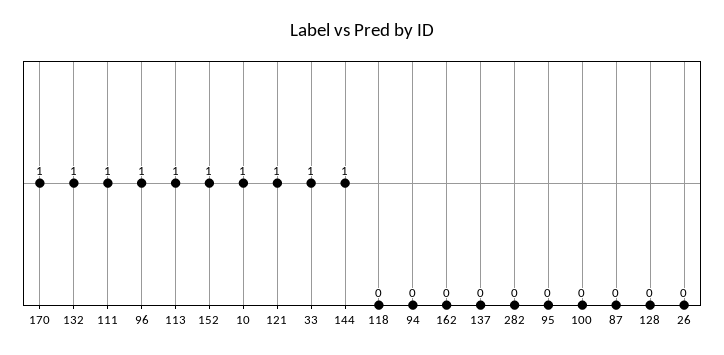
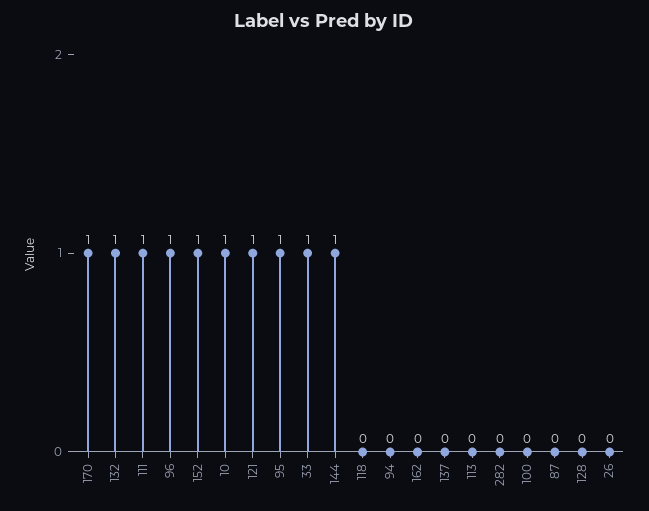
  {
    "170": 1,
    "132": 1,
    "111": 1,
    "96": 1,
-   "113": 1,
+   "113": 0,
    "152": 1,
    "10": 1,
    "121": 1,
    "33": 1,
    "144": 1,
    "118": 0,
    "94": 0,
    "162": 0,
    "137": 0,
    "282": 0,
-   "95": 0,
+   "95": 1,
    "100": 0,
    "87": 0,
    "128": 0,
    "26": 0
  }

